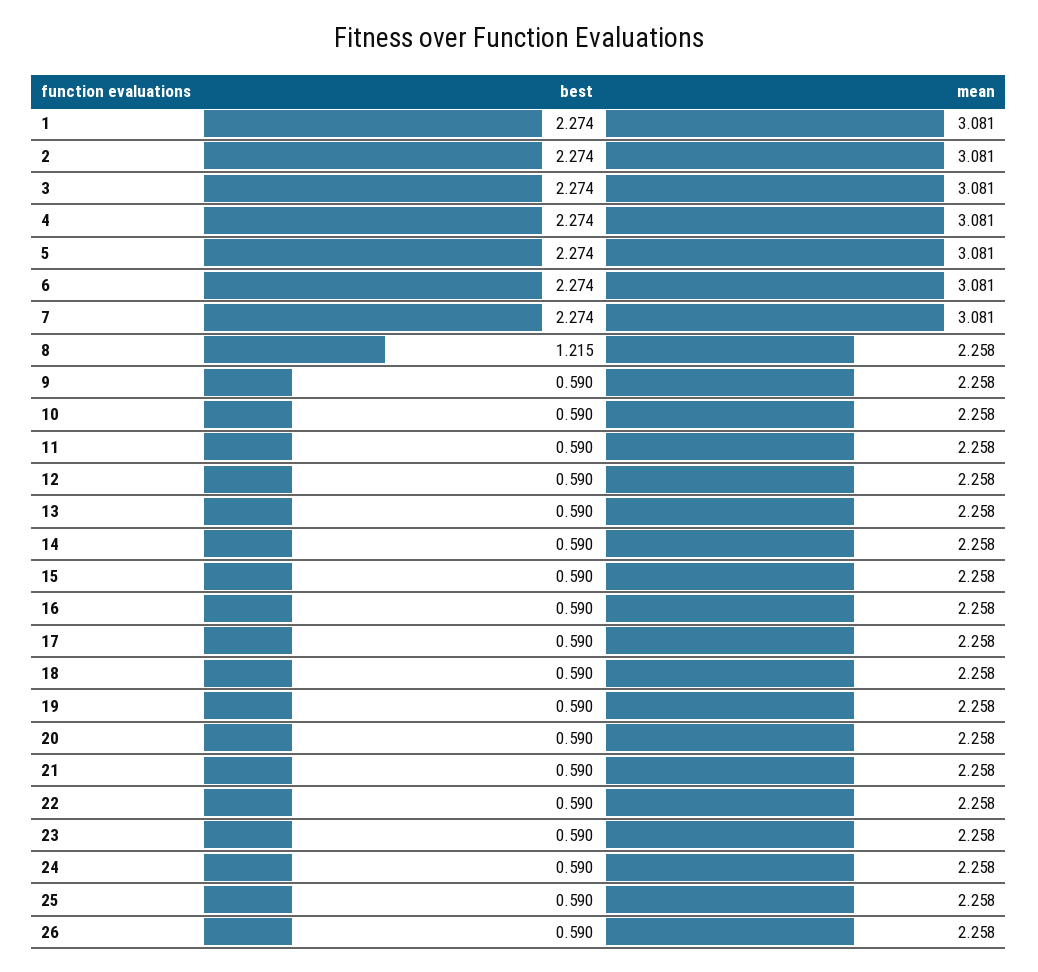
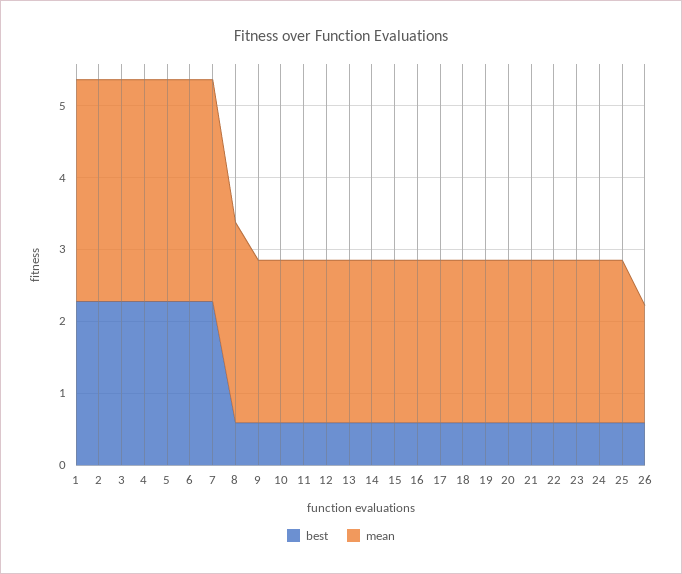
  {
    "best": {
      "1": 2.274,
      "2": 2.274,
      "3": 2.274,
      "4": 2.274,
      "5": 2.274,
      "6": 2.274,
      "7": 2.274,
-     "8": 1.215,
+     "8": 0.6,
      "9": 0.59,
      "10": 0.59,
      "11": 0.59,
      "12": 0.59,
      "13": 0.59,
      "14": 0.59,
      "15": 0.59,
      "16": 0.59,
      "17": 0.59,
      "18": 0.59,
      "19": 0.59,
      "20": 0.59,
      "21": 0.59,
      "22": 0.59,
      "23": 0.59,
      "24": 0.59,
      "25": 0.59,
      "26": 0.59
    },
    "mean": {
      "1": 3.081,
      "2": 3.081,
      "3": 3.081,
      "4": 3.081,
      "5": 3.081,
      "6": 3.081,
      "7": 3.081,
-     "8": 2.258,
+     "8": 2.8,
      "9": 2.258,
      "10": 2.258,
      "11": 2.258,
      "12": 2.258,
      "13": 2.258,
      "14": 2.258,
      "15": 2.258,
      "16": 2.258,
      "17": 2.258,
      "18": 2.258,
      "19": 2.258,
      "20": 2.258,
      "21": 2.258,
      "22": 2.258,
      "23": 2.258,
      "24": 2.258,
      "25": 2.258,
-     "26": 2.258
+     "26": 1.6
    }
  }

